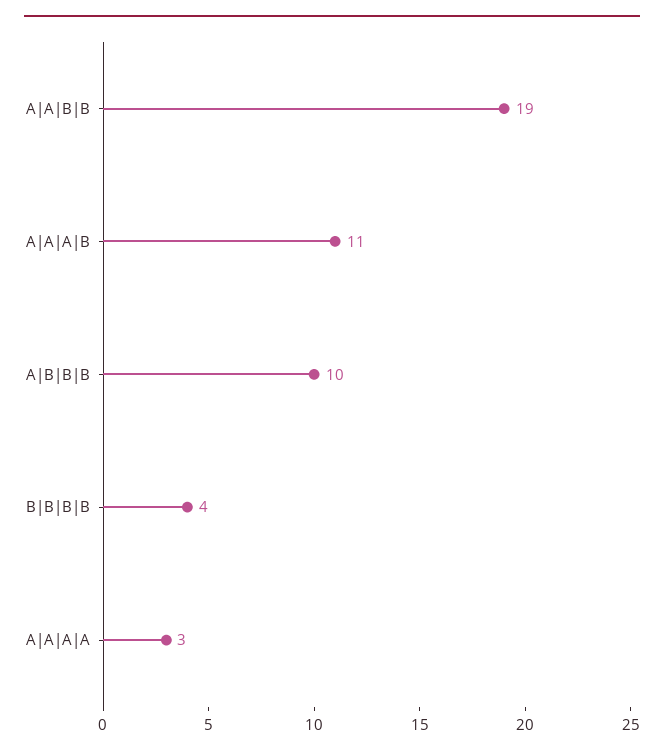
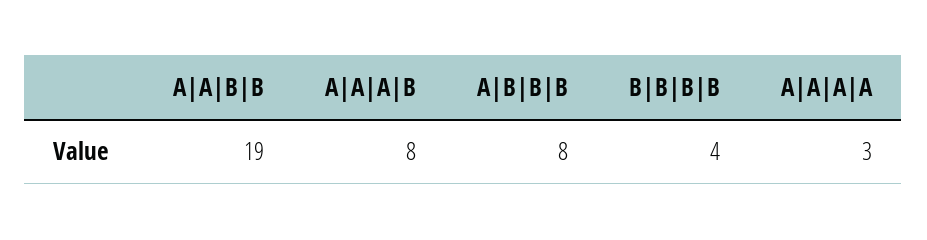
  {
    "A|A|B|B": 19,
-   "A|A|A|B": 11,
+   "A|A|A|B": 8,
-   "A|B|B|B": 10,
+   "A|B|B|B": 8,
    "B|B|B|B": 4,
    "A|A|A|A": 3
  }

